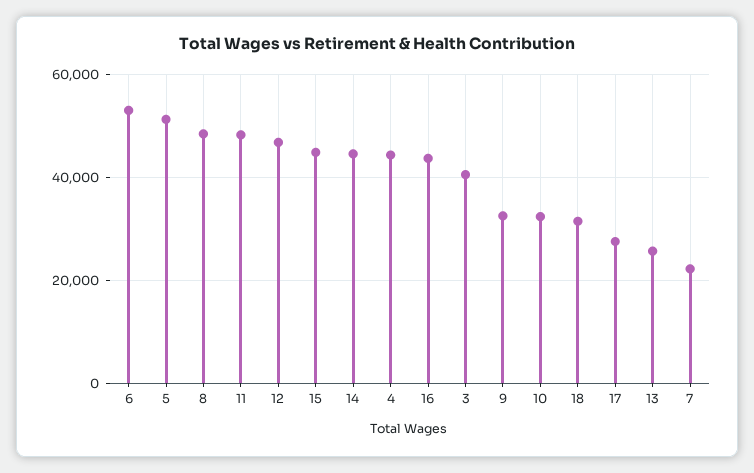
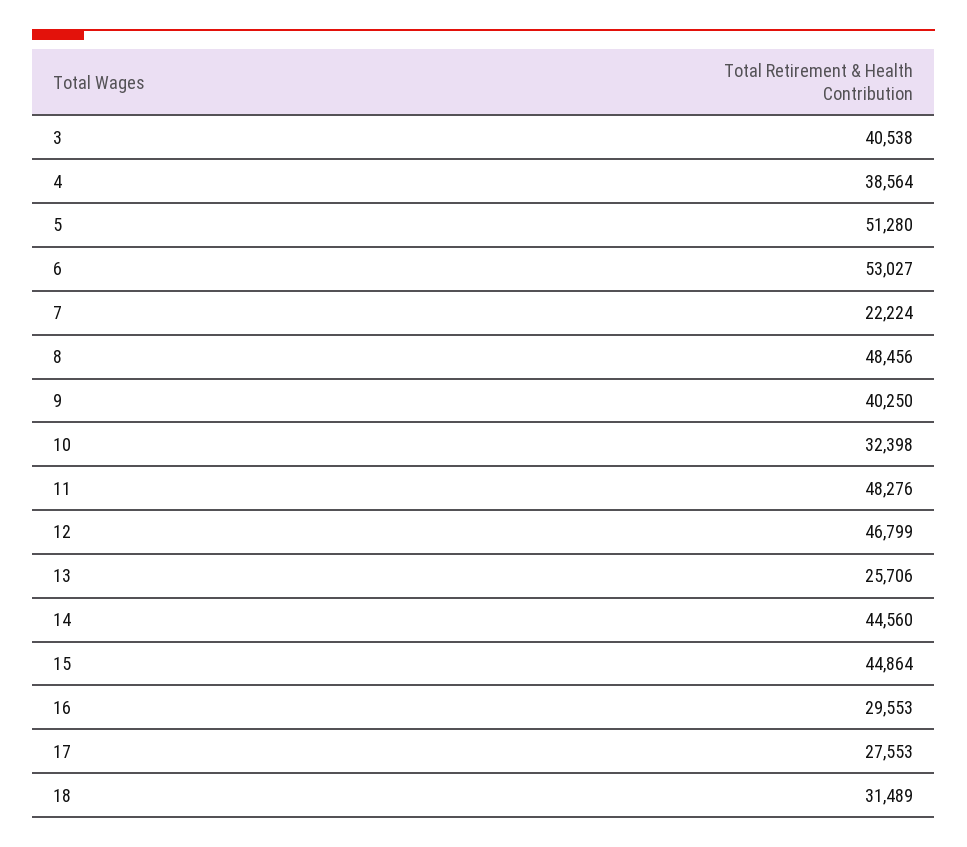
  {
    "6": 53027,
    "5": 51280,
    "8": 48456,
    "11": 48276,
    "12": 46799,
    "15": 44864,
    "14": 44560,
-   "4": 44000,
+   "4": 38564,
-   "16": 44000,
+   "16": 29553,
    "3": 40538,
-   "9": 32000,
+   "9": 40250,
    "10": 32398,
    "18": 31489,
    "17": 27553,
    "13": 25706,
    "7": 22224
  }

